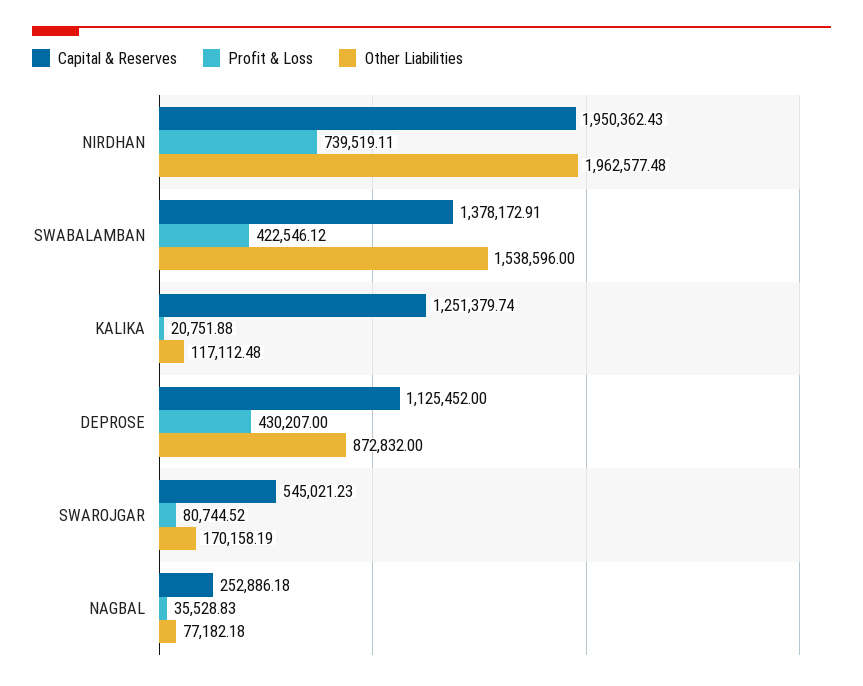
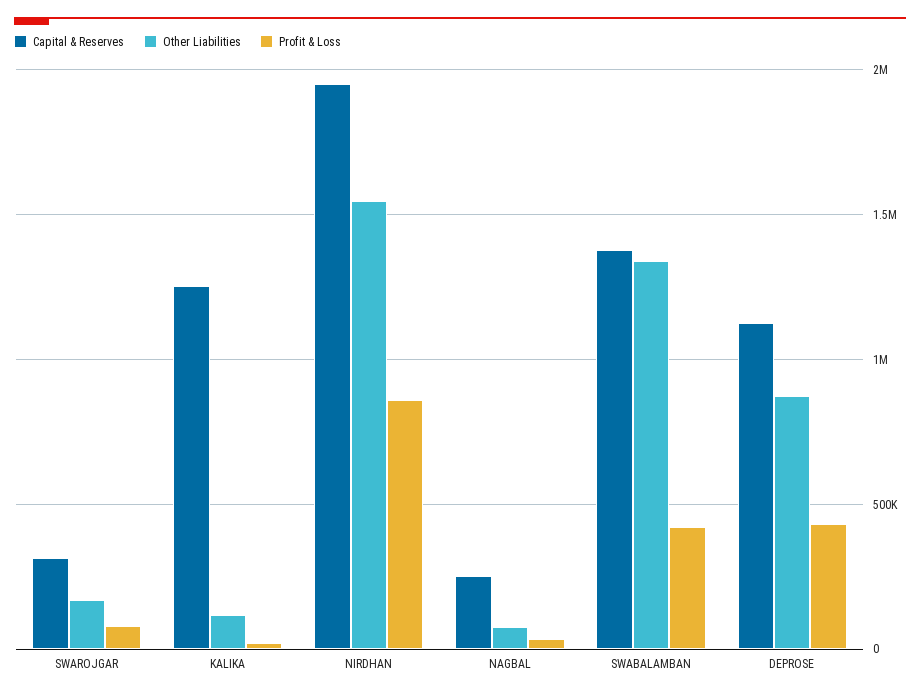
  {
    "Capital & Reserves": {
      "NIRDHAN": 1950362.43,
      "SWABALAMBAN": 1378172.91,
      "KALIKA": 1251379.74,
      "DEPROSE": 1125452,
-     "SWAROJGAR": 545021.23,
+     "SWAROJGAR": 300000,
      "NAGBAL": 252886.18
    },
    "Profit & Loss": {
-     "NIRDHAN": 739519.11,
+     "NIRDHAN": 850000,
      "SWABALAMBAN": 422546.12,
      "KALIKA": 20751.88,
      "DEPROSE": 430207,
      "SWAROJGAR": 80744.52,
      "NAGBAL": 35528.83
    },
    "Other Liabilities": {
-     "NIRDHAN": 1962577.48,
+     "NIRDHAN": 1550000,
-     "SWABALAMBAN": 1538596,
+     "SWABALAMBAN": 1350000,
      "KALIKA": 117112.48,
      "DEPROSE": 872832,
      "SWAROJGAR": 170158.19,
      "NAGBAL": 77182.18
    }
  }

